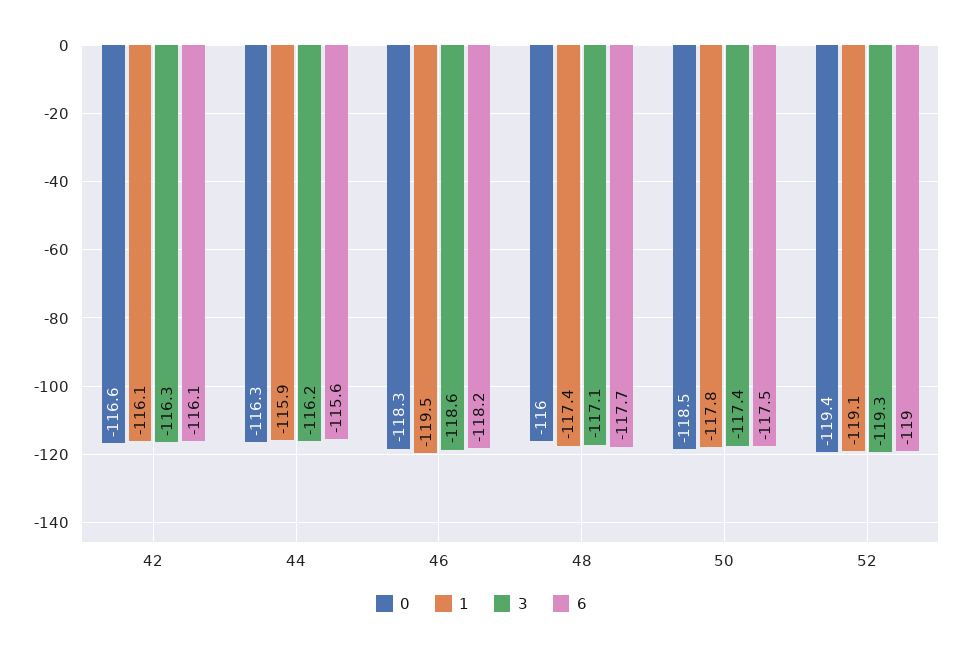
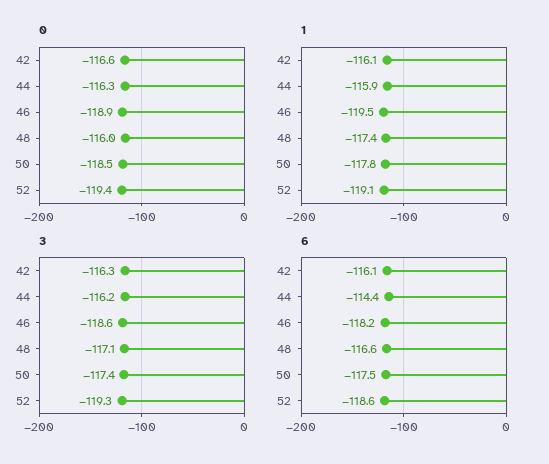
  {
    "0": {
      "42": -116.6,
      "44": -116.3,
-     "46": -118.3,
+     "46": -118.9,
      "48": -116,
      "50": -118.5,
      "52": -119.4
    },
    "1": {
      "42": -116.1,
      "44": -115.9,
      "46": -119.5,
      "48": -117.4,
      "50": -117.8,
      "52": -119.1
    },
    "3": {
      "42": -116.3,
      "44": -116.2,
      "46": -118.6,
      "48": -117.1,
      "50": -117.4,
      "52": -119.3
    },
    "6": {
      "42": -116.1,
-     "44": -115.6,
+     "44": -114.4,
      "46": -118.2,
-     "48": -117.7,
+     "48": -116.6,
      "50": -117.5,
-     "52": -119
+     "52": -118.6
    }
  }

